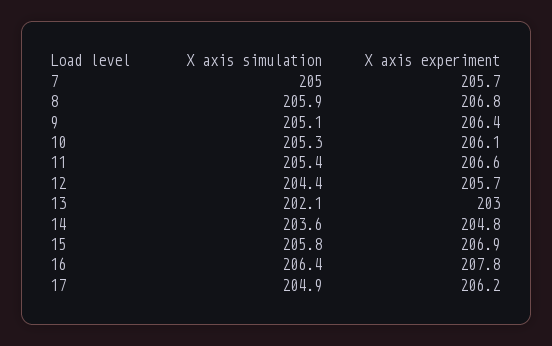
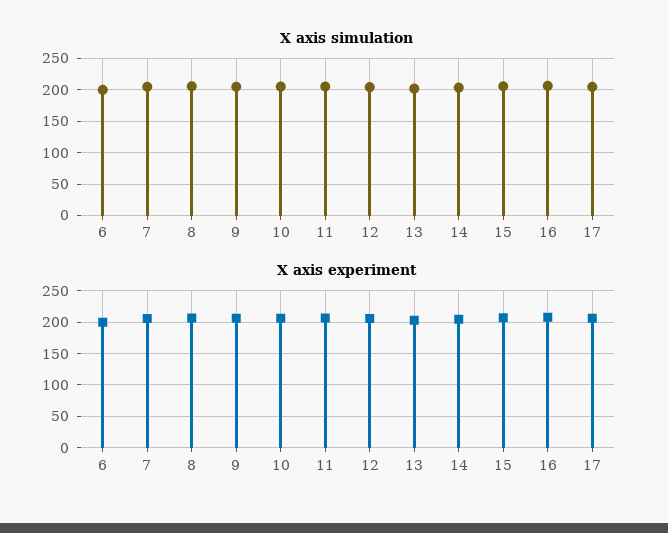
  {
    "X axis simulation": {
      "7": 205,
      "8": 205.9,
      "9": 205.1,
      "10": 205.3,
      "11": 205.4,
      "12": 204.4,
      "13": 202.1,
      "14": 203.6,
      "15": 205.8,
      "16": 206.4,
-     "17": 204.9
+     "17": 204.9,
+     "6": 200
    },
    "X axis experiment": {
      "7": 205.7,
      "8": 206.8,
      "9": 206.4,
      "10": 206.1,
      "11": 206.6,
      "12": 205.7,
      "13": 203,
      "14": 204.8,
      "15": 206.9,
      "16": 207.8,
-     "17": 206.2
+     "17": 206.2,
+     "6": 200
    }
  }

